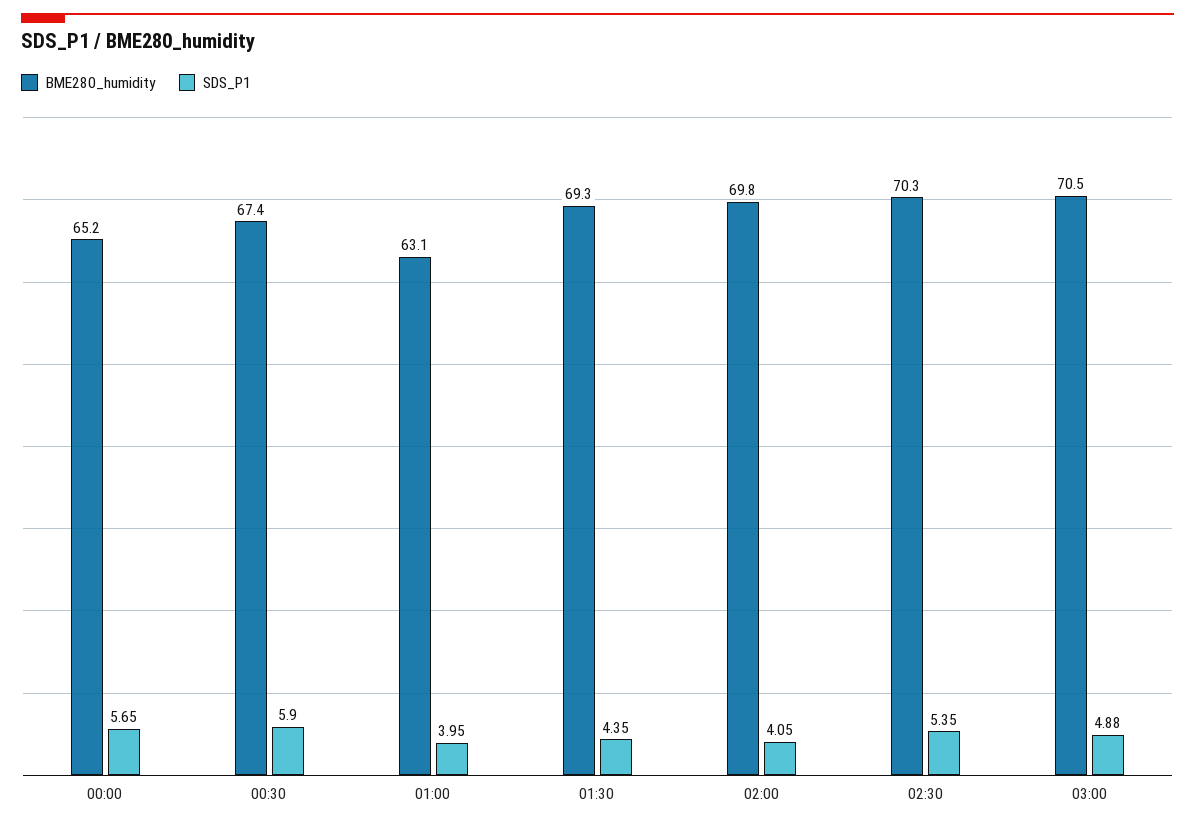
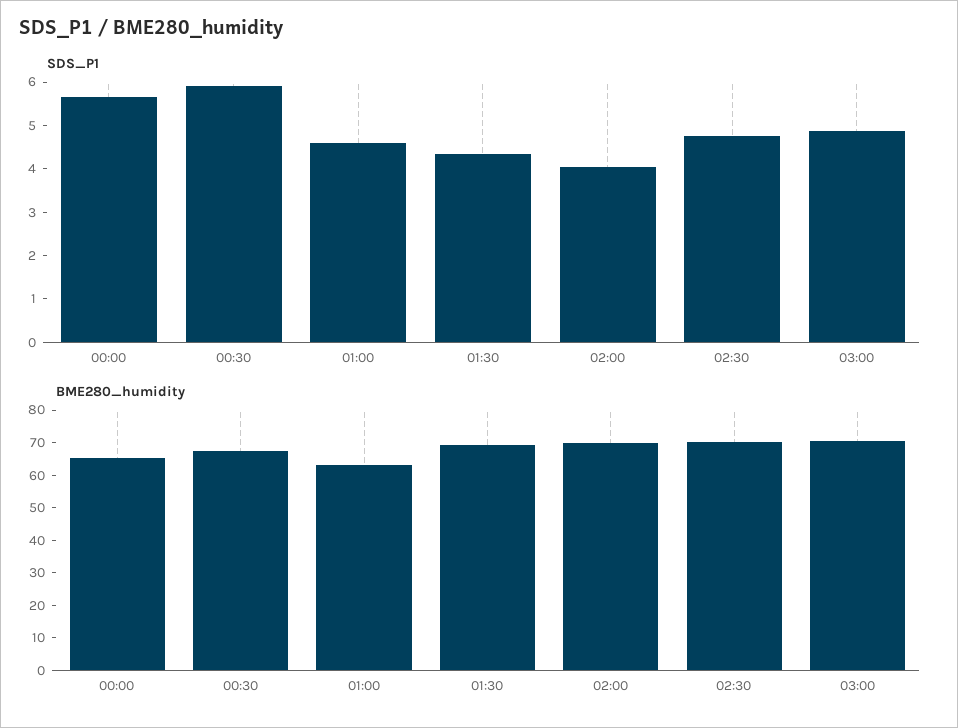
  {
    "BME280_humidity": {
      "00:00": 65.2,
      "00:30": 67.4,
      "01:00": 63.1,
      "01:30": 69.3,
      "02:00": 69.8,
      "02:30": 70.3,
      "03:00": 70.5
    },
    "SDS_P1": {
      "00:00": 5.65,
      "00:30": 5.9,
-     "01:00": 3.95,
+     "01:00": 4.6,
      "01:30": 4.35,
      "02:00": 4.05,
-     "02:30": 5.35,
+     "02:30": 4.8,
      "03:00": 4.88
    }
  }

